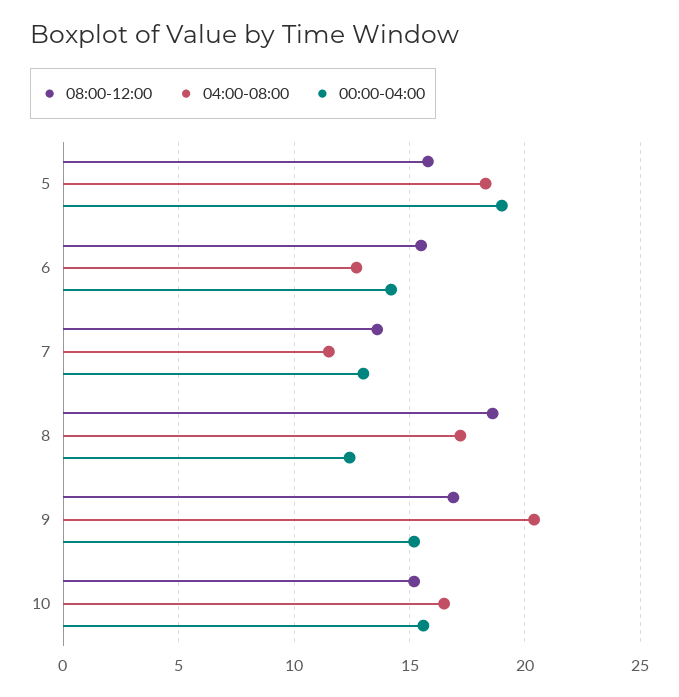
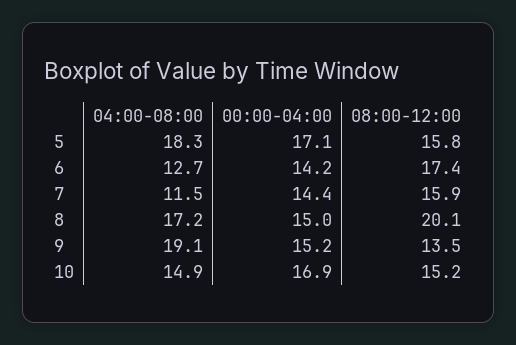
  {
    "08:00-12:00": {
      "5": 15.8,
-     "6": 15.5,
+     "6": 17.4,
-     "7": 13.5,
+     "7": 15.9,
-     "8": 18.5,
+     "8": 20.1,
-     "9": 17,
+     "9": 13.5,
      "10": 15.2
    },
    "04:00-08:00": {
      "5": 18.3,
      "6": 12.7,
      "7": 11.5,
      "8": 17.2,
-     "9": 20.5,
+     "9": 19.1,
-     "10": 16.5
+     "10": 14.9
    },
    "00:00-04:00": {
-     "5": 19,
+     "5": 17.1,
      "6": 14.2,
-     "7": 13,
+     "7": 14.4,
-     "8": 12.5,
+     "8": 15,
      "9": 15.2,
-     "10": 15.5
+     "10": 16.9
    }
  }

